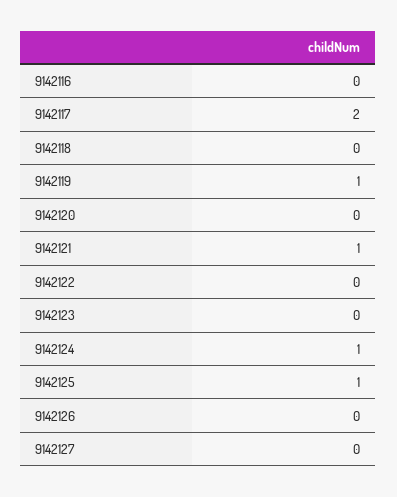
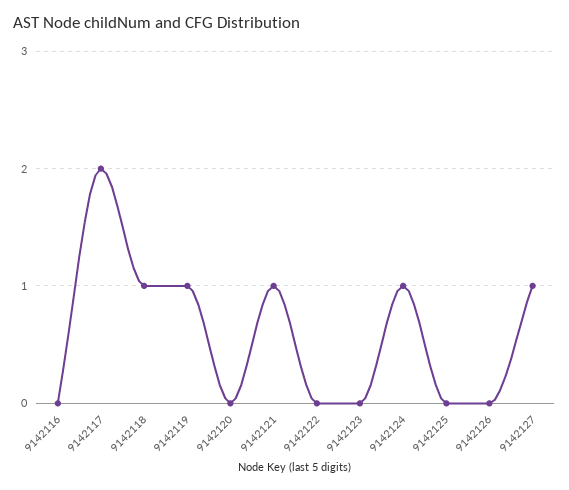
  {
    "9142116": 0,
    "9142117": 2,
-   "9142118": 0,
+   "9142118": 1,
    "9142119": 1,
    "9142120": 0,
    "9142121": 1,
    "9142122": 0,
    "9142123": 0,
    "9142124": 1,
-   "9142125": 1,
+   "9142125": 0,
    "9142126": 0,
-   "9142127": 0
+   "9142127": 1
  }

